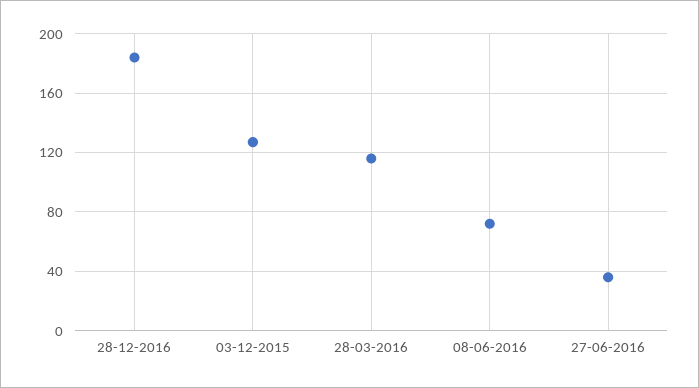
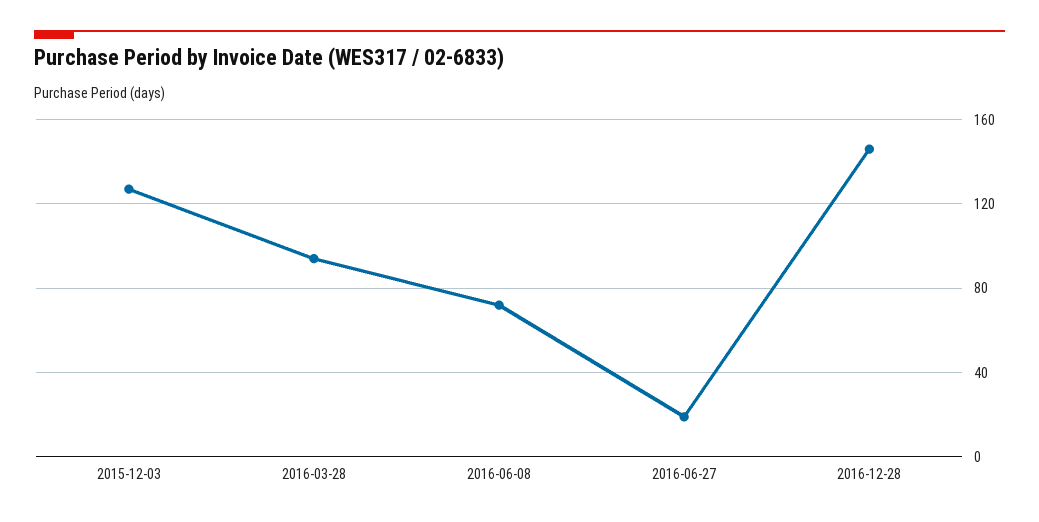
  {
-   "28-12-2016": 185,
+   "28-12-2016": 145,
    "03-12-2015": 125,
-   "28-03-2016": 115,
+   "28-03-2016": 95,
    "08-06-2016": 70,
-   "27-06-2016": 35
+   "27-06-2016": 20
  }

